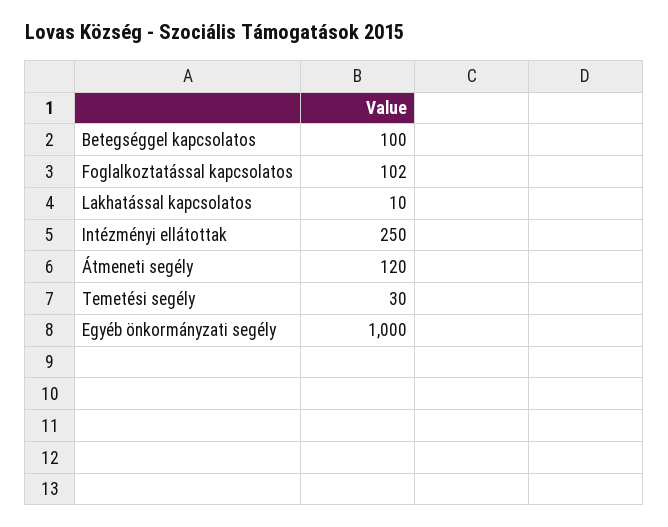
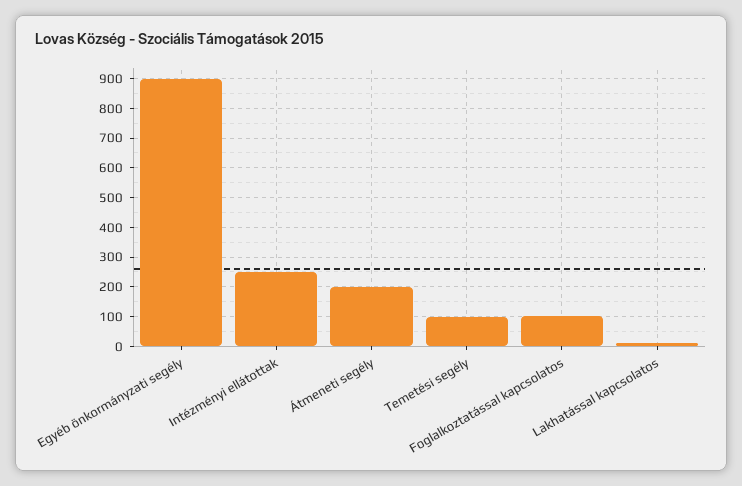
  {
-   "Betegséggel kapcsolatos": 100,
    "Foglalkoztatással kapcsolatos": 102,
    "Lakhatással kapcsolatos": 10,
    "Intézményi ellátottak": 250,
-   "Átmeneti segély": 120,
+   "Átmeneti segély": 200,
-   "Temetési segély": 30,
+   "Temetési segély": 100,
-   "Egyéb önkormányzati segély": 1000
+   "Egyéb önkormányzati segély": 900
  }

